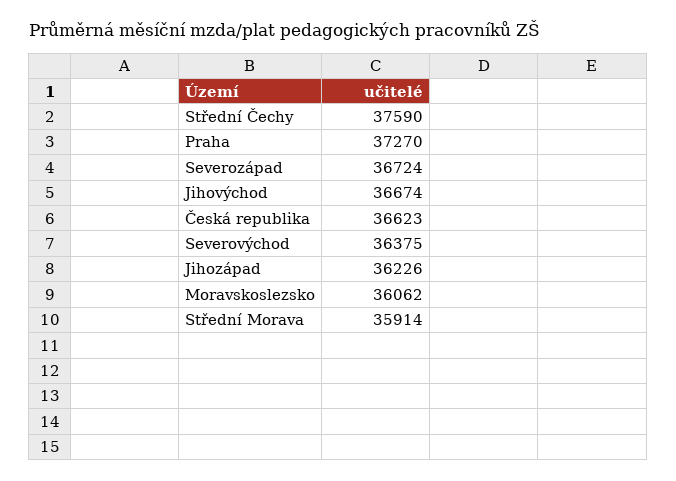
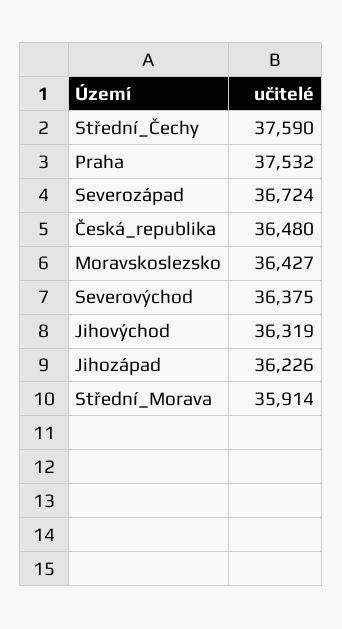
  {
    "Střední Čechy": 37590,
-   "Praha": 37270,
+   "Praha": 37532,
    "Severozápad": 36724,
-   "Jihovýchod": 36674,
+   "Jihovýchod": 36319,
-   "Česká republika": 36623,
+   "Česká republika": 36480,
    "Severovýchod": 36375,
    "Jihozápad": 36226,
-   "Moravskoslezsko": 36062,
+   "Moravskoslezsko": 36427,
    "Střední Morava": 35914
  }

